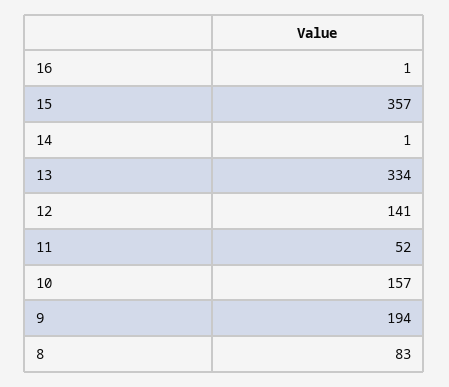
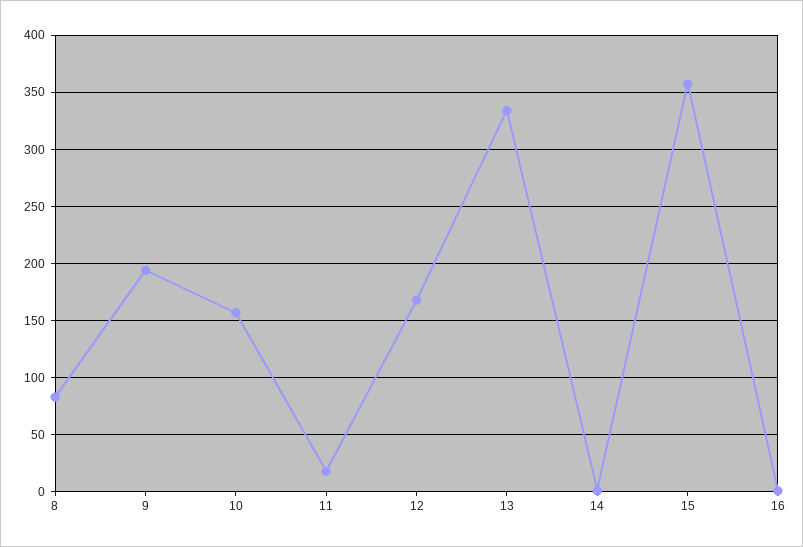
  {
    "16": 1,
    "15": 357,
    "14": 1,
    "13": 334,
-   "12": 141,
+   "12": 170,
-   "11": 52,
+   "11": 20,
    "10": 157,
    "9": 194,
    "8": 83
  }

